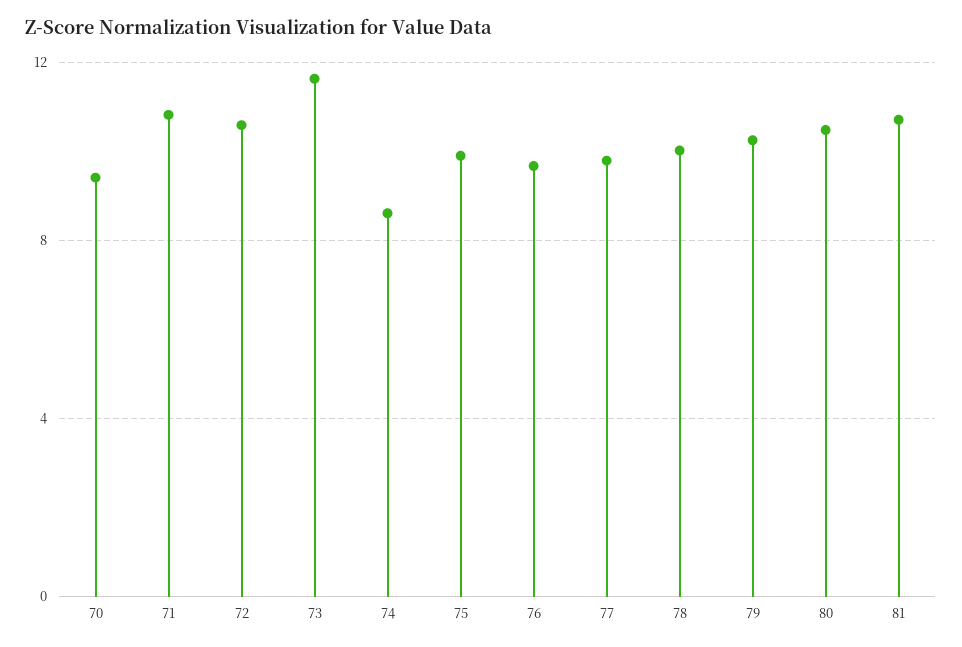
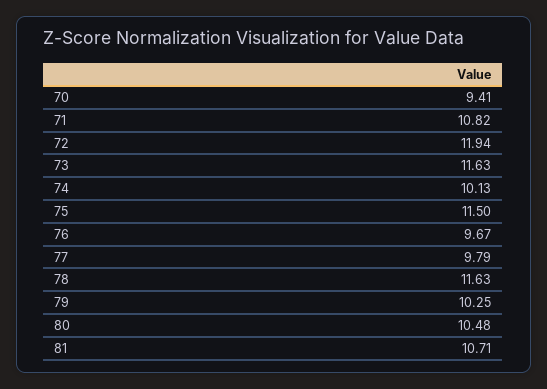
  {
    "70": 9.41,
    "71": 10.82,
-   "72": 10.5,
+   "72": 11.94,
    "73": 11.63,
-   "74": 8.5,
+   "74": 10.13,
-   "75": 10,
+   "75": 11.5,
    "76": 9.67,
    "77": 9.79,
-   "78": 10,
+   "78": 11.63,
    "79": 10.25,
    "80": 10.48,
    "81": 10.71
  }

